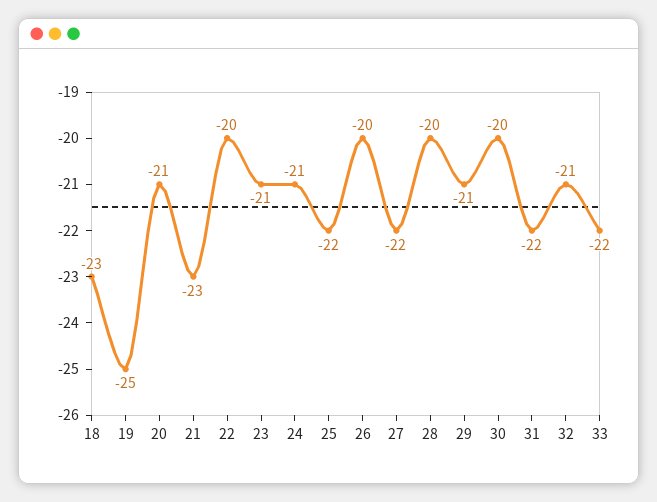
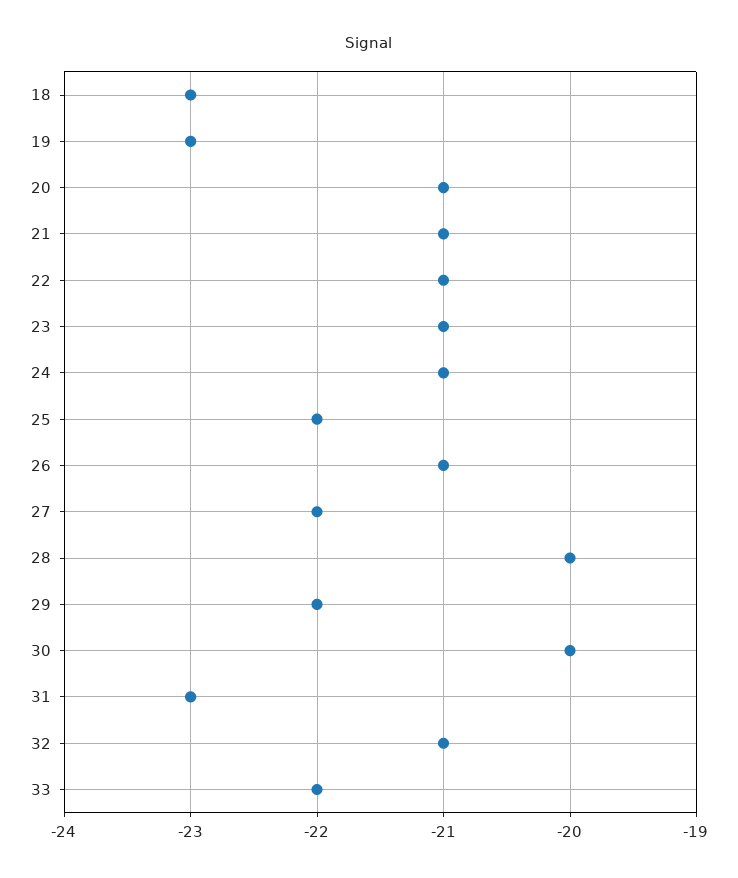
  {
    "18": -23,
-   "19": -25,
+   "19": -23,
    "20": -21,
-   "21": -23,
+   "21": -21,
-   "22": -20,
+   "22": -21,
    "23": -21,
    "24": -21,
    "25": -22,
-   "26": -20,
+   "26": -21,
    "27": -22,
    "28": -20,
-   "29": -21,
+   "29": -22,
    "30": -20,
-   "31": -22,
+   "31": -23,
    "32": -21,
    "33": -22
  }

